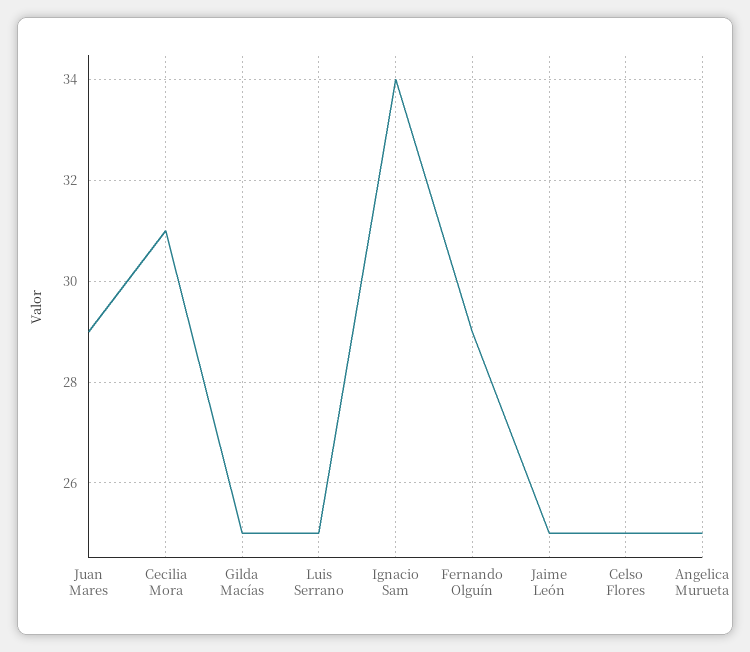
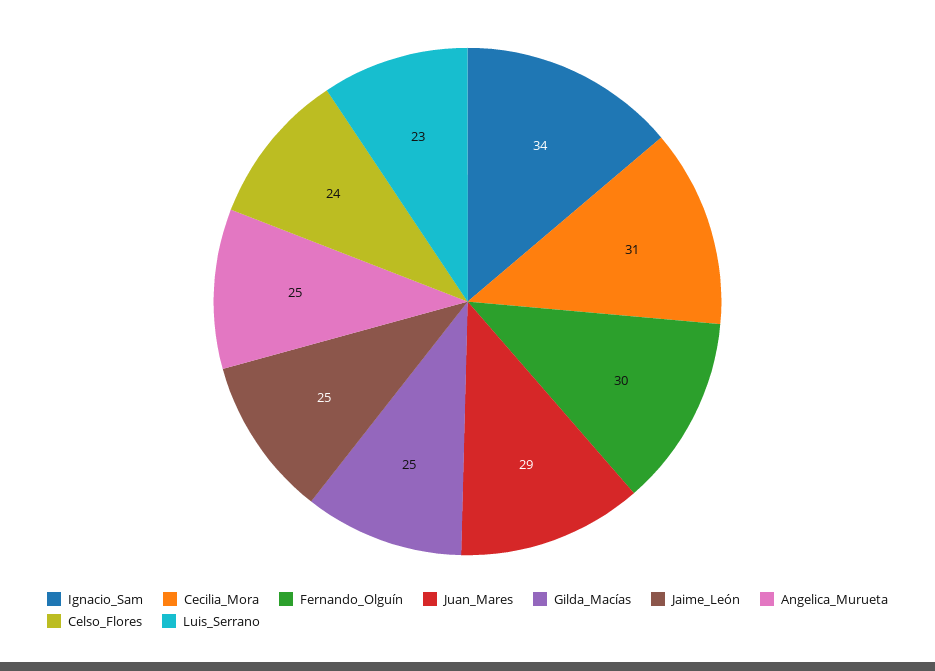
  {
    "Juan Mares": 29,
    "Cecilia Mora": 31,
    "Gilda Macías": 25,
-   "Luis Serrano": 25,
+   "Luis Serrano": 23,
    "Ignacio Sam": 34,
-   "Fernando Olguín": 29,
+   "Fernando Olguín": 30,
    "Jaime León": 25,
-   "Celso Flores": 25,
+   "Celso Flores": 24,
    "Angelica Murueta": 25
  }

